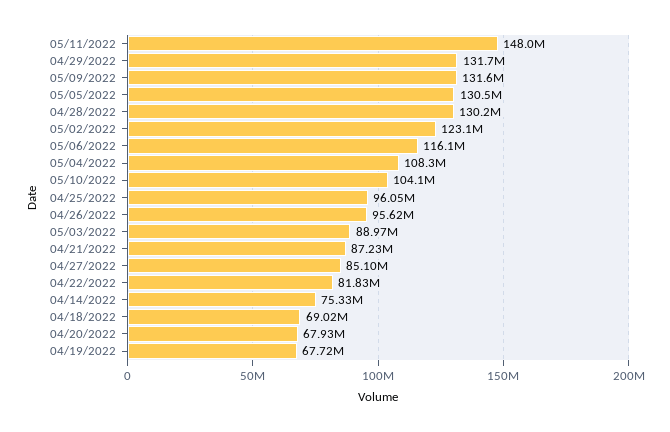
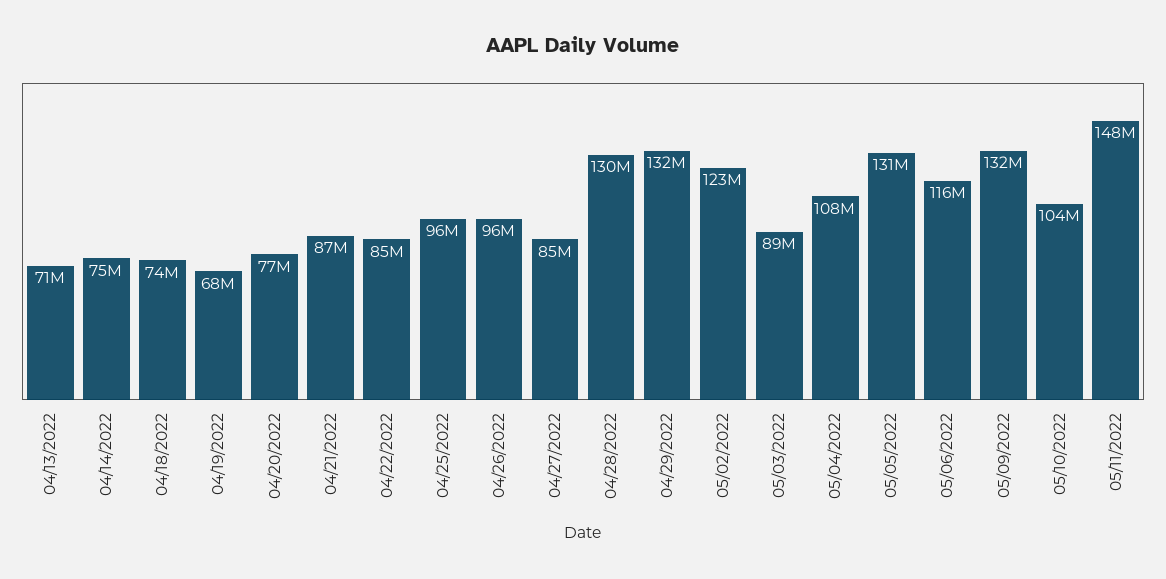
  {
    "05/11/2022": 148000000,
    "04/29/2022": 131700000,
    "05/09/2022": 131600000,
    "05/05/2022": 130500000,
    "04/28/2022": 130200000,
    "05/02/2022": 123100000,
    "05/06/2022": 116100000,
    "05/04/2022": 108300000,
    "05/10/2022": 104100000,
    "04/25/2022": 96050000,
    "04/26/2022": 95620000,
    "05/03/2022": 88970000,
    "04/21/2022": 87230000,
    "04/27/2022": 85100000,
-   "04/22/2022": 81830000,
+   "04/22/2022": 85000000,
    "04/14/2022": 75330000,
-   "04/18/2022": 69020000,
+   "04/18/2022": 74000000,
-   "04/20/2022": 67930000,
+   "04/20/2022": 77000000,
-   "04/19/2022": 67720000
+   "04/19/2022": 67720000,
+   "04/13/2022": 71000000
  }

